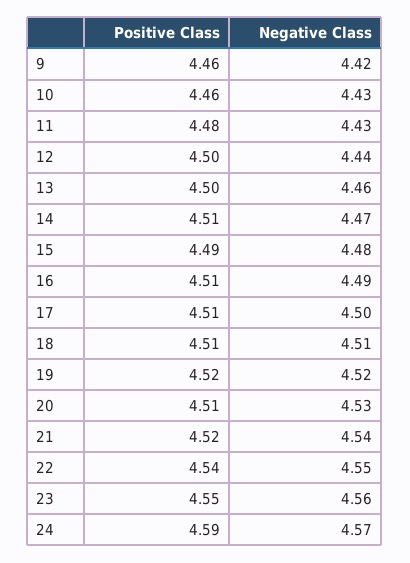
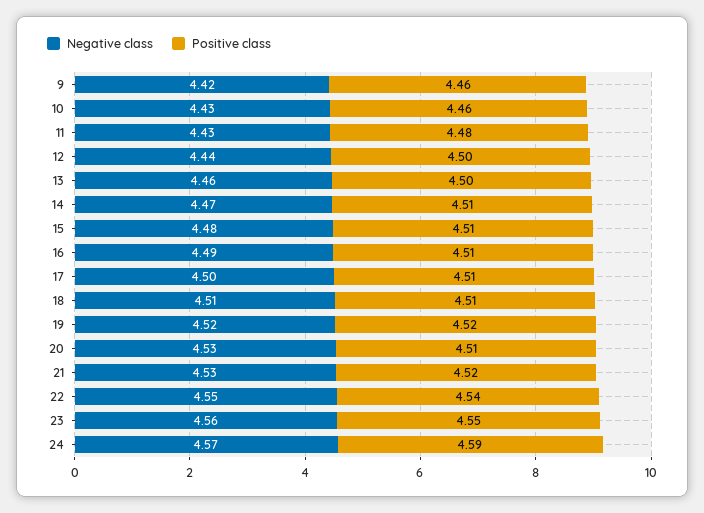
  {
    "Positive Class": {
      "9": 4.46,
      "10": 4.46,
      "11": 4.48,
      "12": 4.5,
      "13": 4.5,
      "14": 4.51,
-     "15": 4.49,
+     "15": 4.51,
      "16": 4.51,
      "17": 4.51,
      "18": 4.51,
      "19": 4.52,
      "20": 4.51,
      "21": 4.52,
      "22": 4.54,
      "23": 4.55,
      "24": 4.59
    },
    "Negative Class": {
      "9": 4.42,
      "10": 4.43,
      "11": 4.43,
      "12": 4.44,
      "13": 4.46,
      "14": 4.47,
      "15": 4.48,
      "16": 4.49,
      "17": 4.5,
      "18": 4.51,
      "19": 4.52,
      "20": 4.53,
-     "21": 4.54,
+     "21": 4.53,
      "22": 4.55,
      "23": 4.56,
      "24": 4.57
    }
  }

